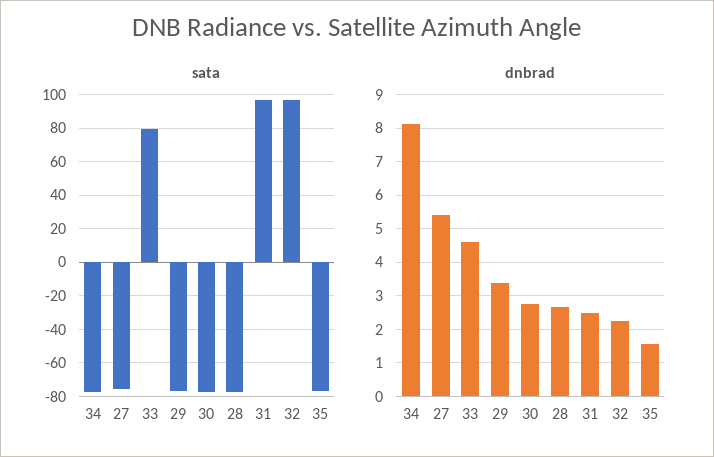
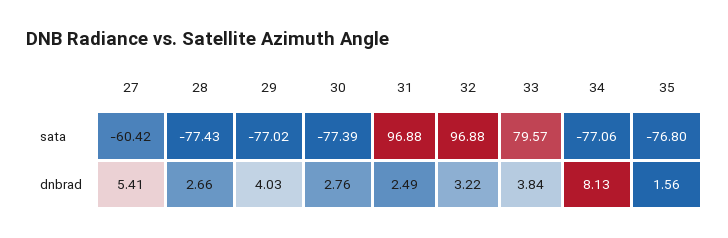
  {
    "sata": {
      "34": -77.06,
-     "27": -75,
+     "27": -60.42,
      "33": 79.57,
      "29": -77.02,
      "30": -77.39,
      "28": -77.43,
      "31": 96.88,
      "32": 96.88,
      "35": -76.8
    },
    "dnbrad": {
      "34": 8.13,
      "27": 5.41,
-     "33": 4.6,
+     "33": 3.84,
-     "29": 3.4,
+     "29": 4.03,
      "30": 2.76,
      "28": 2.66,
      "31": 2.49,
-     "32": 2.2,
+     "32": 3.22,
      "35": 1.56
    }
  }

